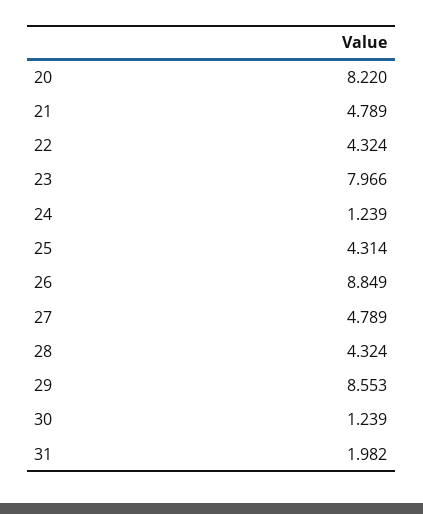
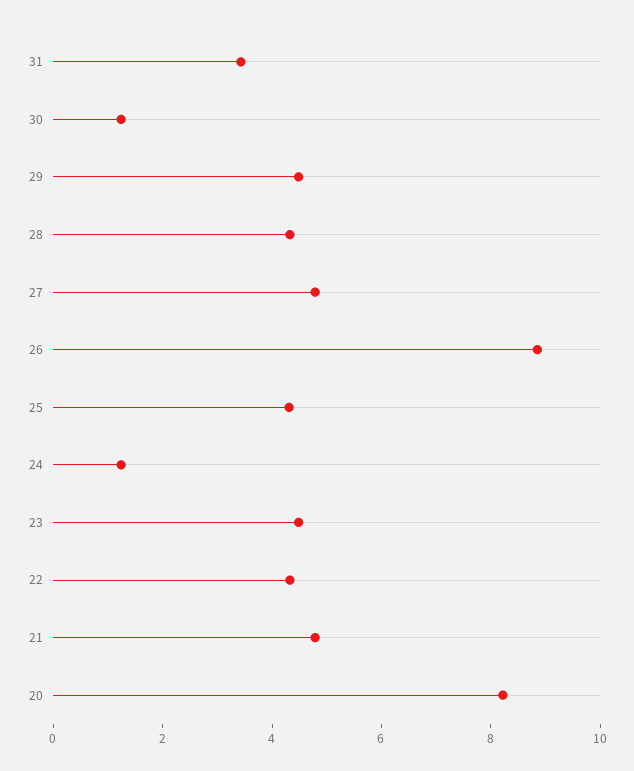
  {
    "20": 8.22,
    "21": 4.789,
    "22": 4.324,
-   "23": 7.966,
+   "23": 4.5,
    "24": 1.239,
    "25": 4.314,
    "26": 8.849,
    "27": 4.789,
    "28": 4.324,
-   "29": 8.553,
+   "29": 4.5,
    "30": 1.239,
-   "31": 1.982
+   "31": 3.5
  }

